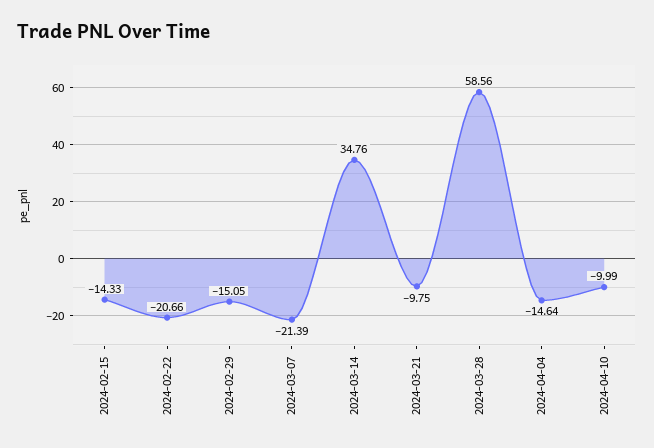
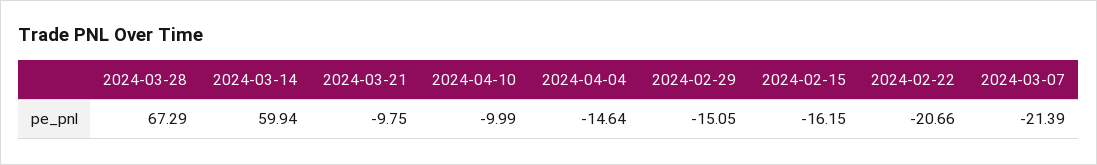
  {
-   "2024-02-15": -14.33,
+   "2024-02-15": -16.15,
    "2024-02-22": -20.66,
    "2024-02-29": -15.05,
    "2024-03-07": -21.39,
-   "2024-03-14": 34.76,
+   "2024-03-14": 59.94,
    "2024-03-21": -9.75,
-   "2024-03-28": 58.56,
+   "2024-03-28": 67.29,
    "2024-04-04": -14.64,
    "2024-04-10": -9.99
  }

